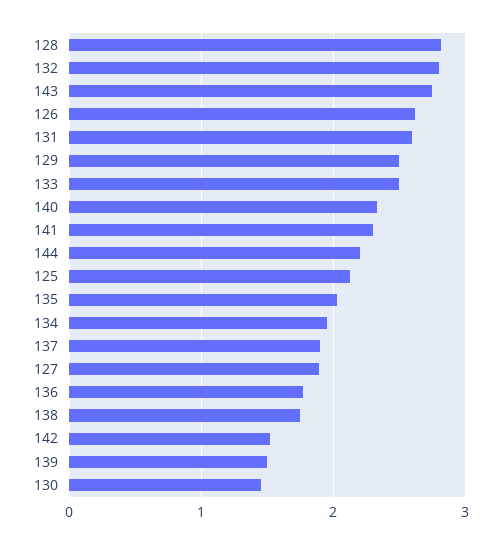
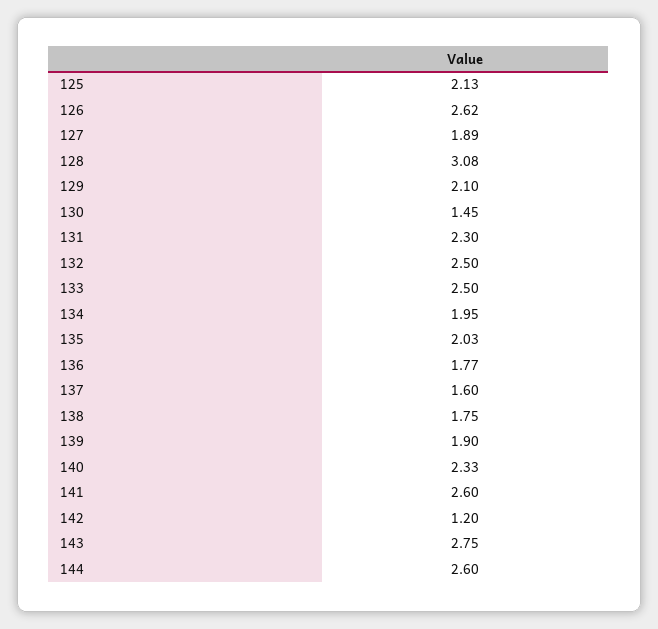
  {
-   "128": 2.8,
+   "128": 3.08,
-   "132": 2.8,
+   "132": 2.5,
    "143": 2.75,
    "126": 2.62,
-   "131": 2.6,
+   "131": 2.3,
-   "129": 2.5,
+   "129": 2.1,
    "133": 2.5,
    "140": 2.33,
-   "141": 2.3,
+   "141": 2.6,
-   "144": 2.2,
+   "144": 2.6,
    "125": 2.13,
    "135": 2.03,
    "134": 1.95,
-   "137": 1.9,
+   "137": 1.6,
    "127": 1.89,
    "136": 1.77,
    "138": 1.75,
-   "142": 1.5,
+   "142": 1.2,
-   "139": 1.5,
+   "139": 1.9,
    "130": 1.45
  }

